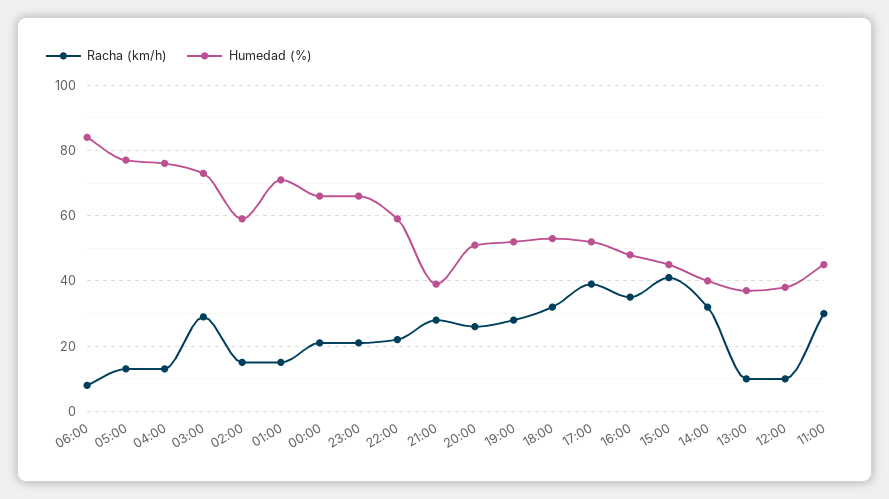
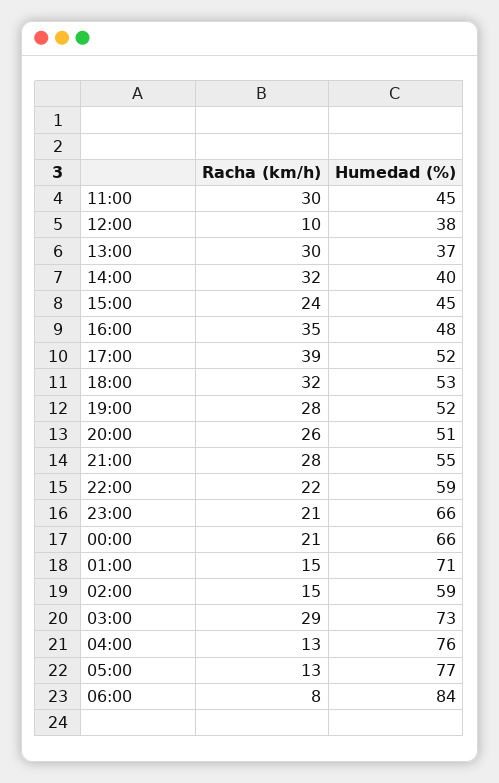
  {
    "Racha (km/h)": {
      "06:00": 8,
      "05:00": 13,
      "04:00": 13,
      "03:00": 29,
      "02:00": 15,
      "01:00": 15,
      "00:00": 21,
      "23:00": 21,
      "22:00": 22,
      "21:00": 28,
      "20:00": 26,
      "19:00": 28,
      "18:00": 32,
      "17:00": 39,
      "16:00": 35,
-     "15:00": 40,
+     "15:00": 24,
      "14:00": 32,
-     "13:00": 10,
+     "13:00": 30,
      "12:00": 10,
      "11:00": 30
    },
    "Humedad (%)": {
      "06:00": 84,
      "05:00": 77,
      "04:00": 76,
      "03:00": 73,
      "02:00": 59,
      "01:00": 71,
      "00:00": 66,
      "23:00": 66,
      "22:00": 59,
-     "21:00": 40,
+     "21:00": 55,
      "20:00": 51,
      "19:00": 52,
      "18:00": 53,
      "17:00": 52,
      "16:00": 48,
      "15:00": 45,
      "14:00": 40,
      "13:00": 37,
      "12:00": 38,
      "11:00": 45
    }
  }

